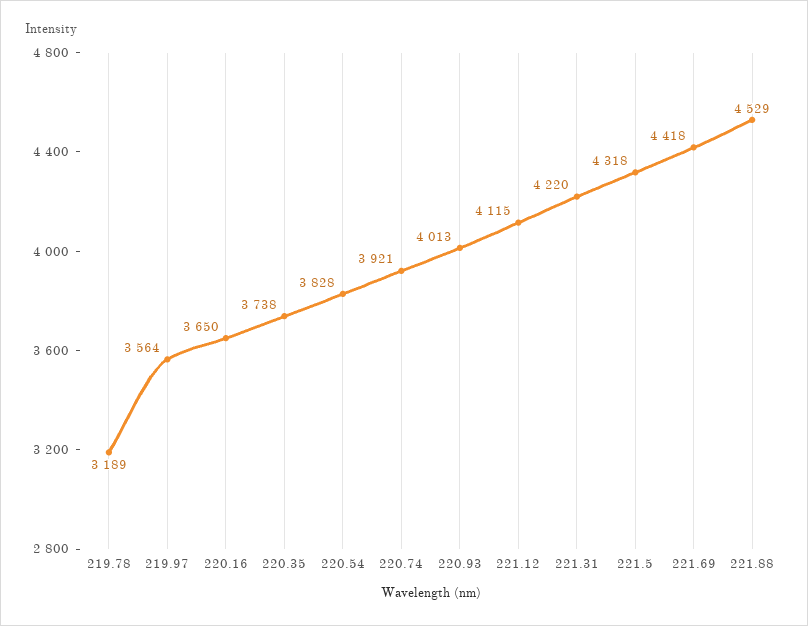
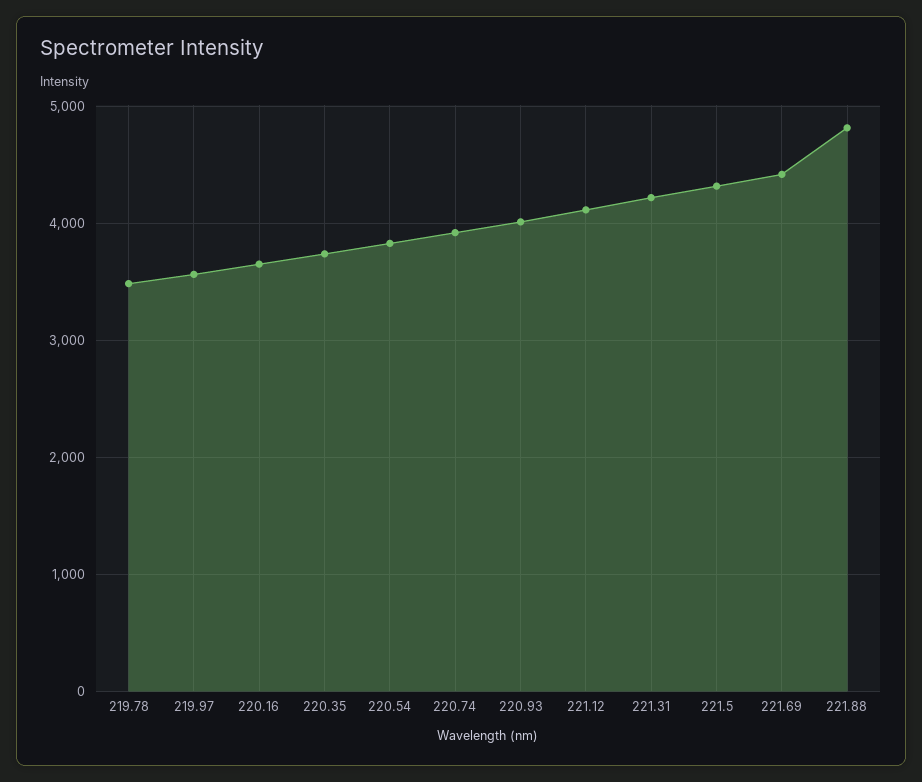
  {
-   "219.78": 3189,
+   "219.78": 3500,
    "219.97": 3564,
    "220.16": 3650,
    "220.35": 3738,
    "220.54": 3828,
    "220.74": 3921,
    "220.93": 4013,
    "221.12": 4115,
    "221.31": 4220,
    "221.5": 4318,
    "221.69": 4418,
-   "221.88": 4529
+   "221.88": 4800
  }

